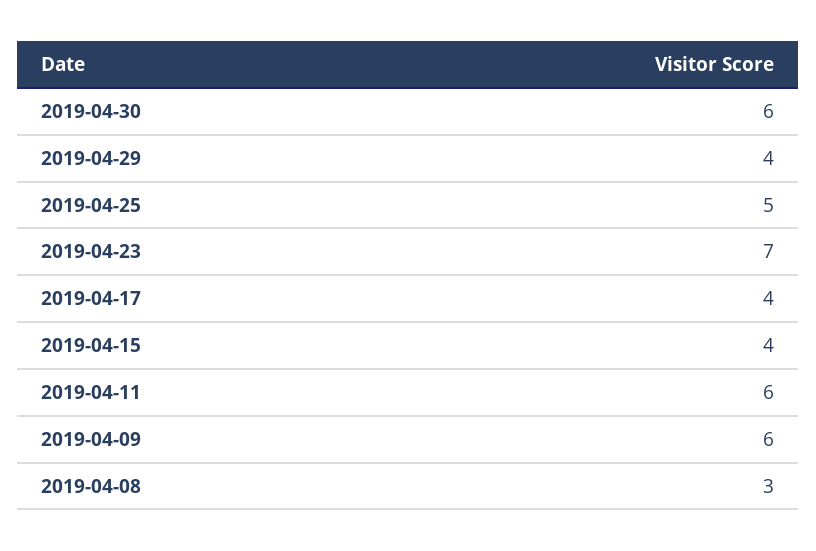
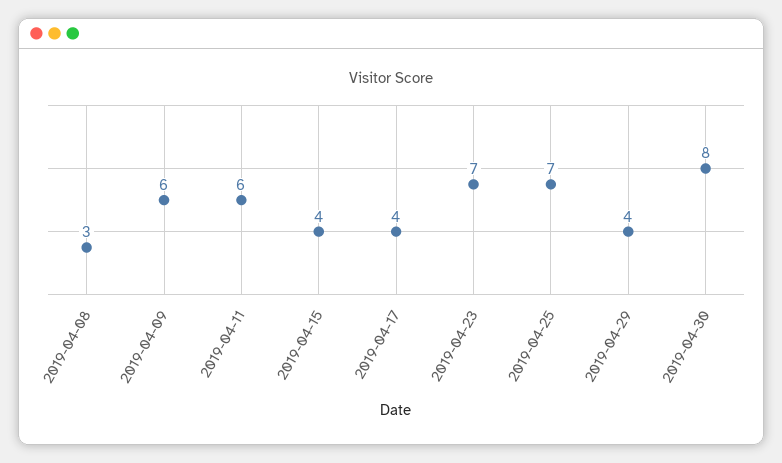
  {
-   "2019-04-30": 6,
+   "2019-04-30": 8,
    "2019-04-29": 4,
-   "2019-04-25": 5,
+   "2019-04-25": 7,
    "2019-04-23": 7,
    "2019-04-17": 4,
    "2019-04-15": 4,
    "2019-04-11": 6,
    "2019-04-09": 6,
    "2019-04-08": 3
  }

